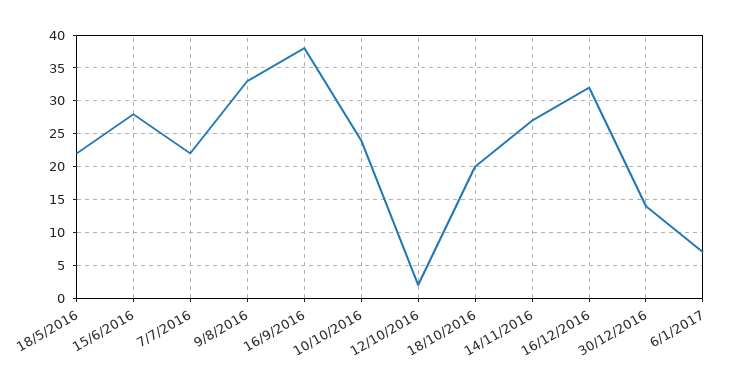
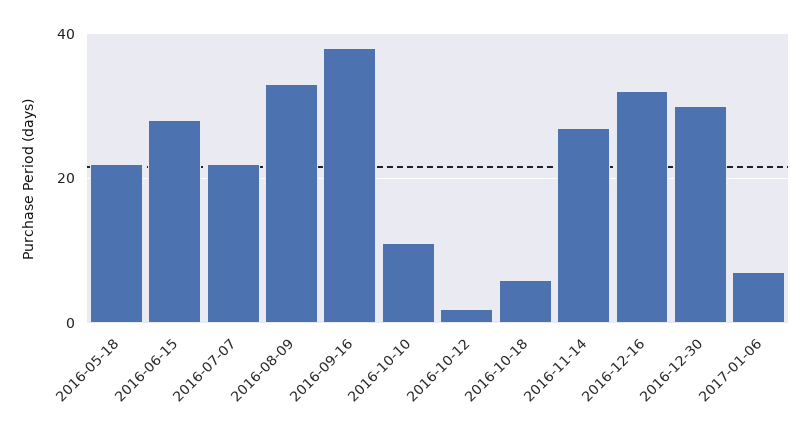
  {
    "18/5/2016": 22,
    "15/6/2016": 28,
    "7/7/2016": 22,
    "9/8/2016": 33,
    "16/9/2016": 38,
-   "10/10/2016": 24,
+   "10/10/2016": 10,
    "12/10/2016": 2,
-   "18/10/2016": 20,
+   "18/10/2016": 5,
    "14/11/2016": 27,
    "16/12/2016": 32,
-   "30/12/2016": 14,
+   "30/12/2016": 30,
    "6/1/2017": 7
  }

